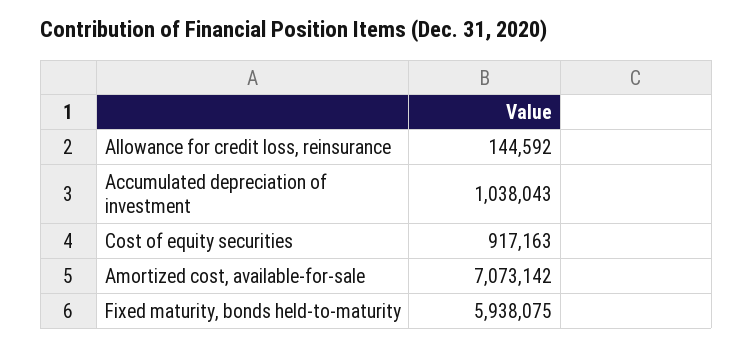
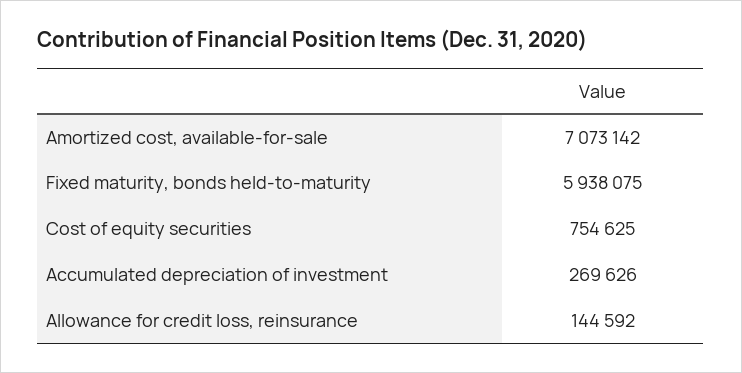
  {
    "Allowance for credit loss, reinsurance": 144592,
-   "Accumulated depreciation of investment": 1038043,
+   "Accumulated depreciation of investment": 269626,
-   "Cost of equity securities": 917163,
+   "Cost of equity securities": 754625,
    "Amortized cost, available-for-sale": 7073142,
    "Fixed maturity, bonds held-to-maturity": 5938075
  }

